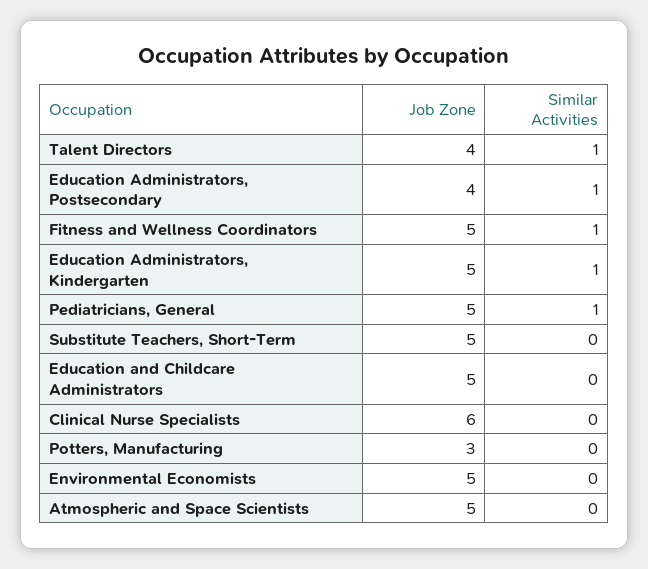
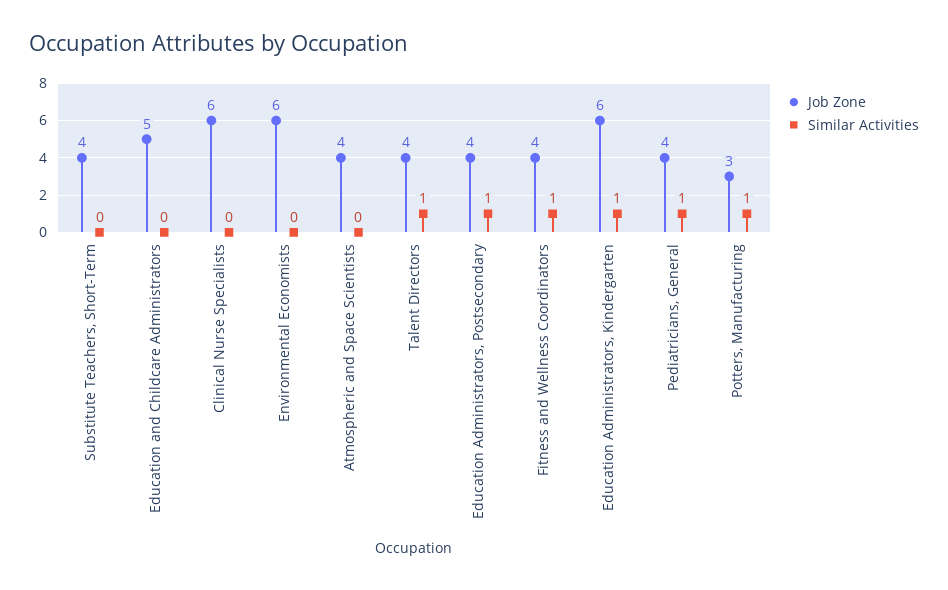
  {
    "Job Zone": {
      "Talent Directors": 4,
      "Education Administrators, Postsecondary": 4,
-     "Fitness and Wellness Coordinators": 5,
+     "Fitness and Wellness Coordinators": 4,
-     "Education Administrators, Kindergarten": 5,
+     "Education Administrators, Kindergarten": 6,
-     "Pediatricians, General": 5,
+     "Pediatricians, General": 4,
-     "Substitute Teachers, Short-Term": 5,
+     "Substitute Teachers, Short-Term": 4,
      "Education and Childcare Administrators": 5,
      "Clinical Nurse Specialists": 6,
      "Potters, Manufacturing": 3,
-     "Environmental Economists": 5,
+     "Environmental Economists": 6,
-     "Atmospheric and Space Scientists": 5
+     "Atmospheric and Space Scientists": 4
    },
    "Similar Activities": {
      "Talent Directors": 1,
      "Education Administrators, Postsecondary": 1,
      "Fitness and Wellness Coordinators": 1,
      "Education Administrators, Kindergarten": 1,
      "Pediatricians, General": 1,
      "Substitute Teachers, Short-Term": 0,
      "Education and Childcare Administrators": 0,
      "Clinical Nurse Specialists": 0,
-     "Potters, Manufacturing": 0,
+     "Potters, Manufacturing": 1,
      "Environmental Economists": 0,
      "Atmospheric and Space Scientists": 0
    }
  }

